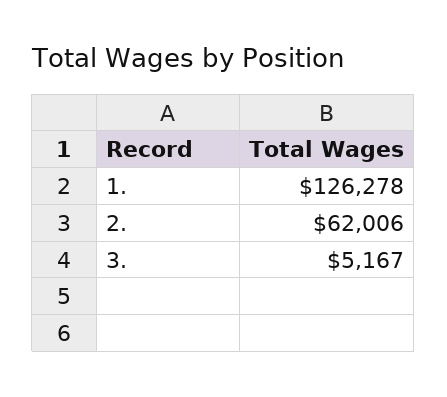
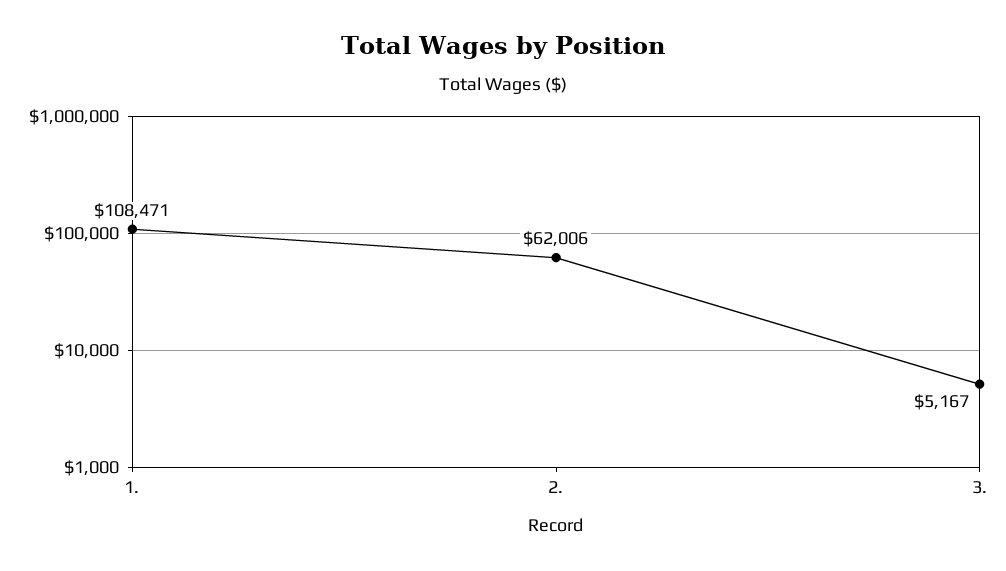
  {
-   "1.": 126278,
+   "1.": 108471,
    "2.": 62006,
    "3.": 5167
  }

